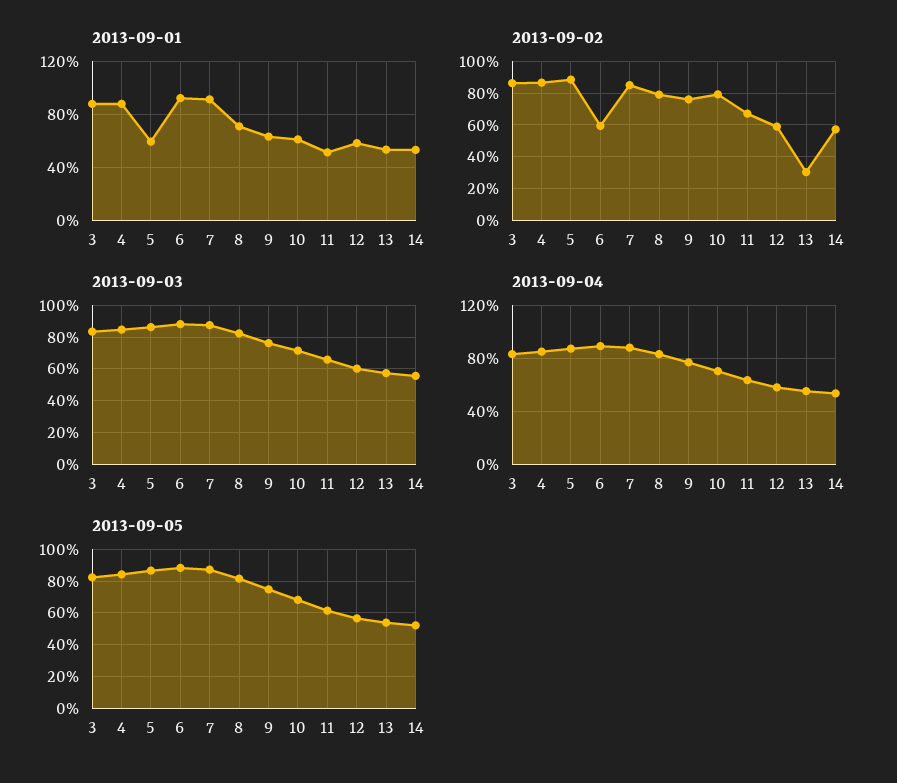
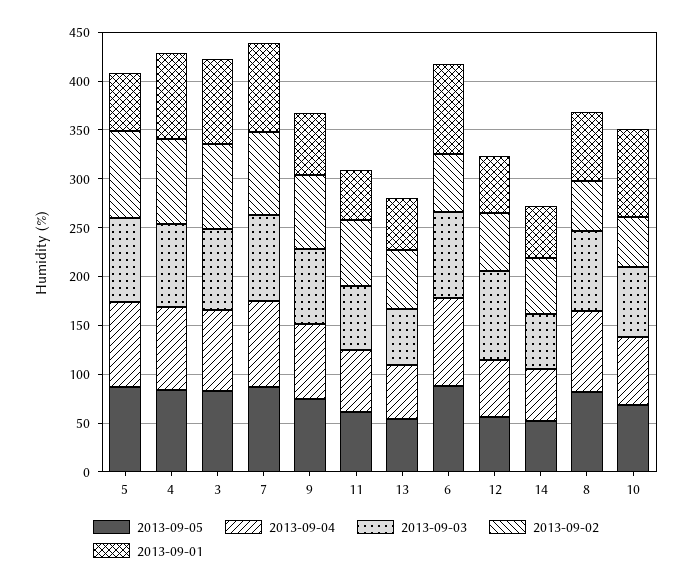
  {
    "2013-09-01": {
      "3": 90,
      "4": 90,
      "5": 60,
      "6": 90,
      "7": 90,
      "8": 70,
      "9": 65,
-     "10": 60,
+     "10": 90,
      "11": 50,
      "12": 60,
      "13": 55,
      "14": 55
    },
    "2013-09-02": {
      "3": 85,
      "4": 85,
      "5": 90,
      "6": 60,
      "7": 85,
-     "8": 80,
+     "8": 50,
      "9": 75,
-     "10": 80,
+     "10": 50,
      "11": 65,
      "12": 60,
-     "13": 30,
+     "13": 60,
      "14": 55
    },
    "2013-09-03": {
      "3": 85,
      "4": 85,
      "5": 85,
      "6": 90,
      "7": 90,
      "8": 80,
      "9": 75,
      "10": 70,
      "11": 65,
-     "12": 60,
+     "12": 90,
      "13": 55,
      "14": 55
    },
    "2013-09-04": {
      "3": 85,
      "4": 85,
      "5": 85,
      "6": 90,
      "7": 90,
      "8": 85,
      "9": 75,
      "10": 70,
      "11": 65,
      "12": 60,
      "13": 55,
      "14": 55
    },
    "2013-09-05": {
      "3": 80,
      "4": 85,
      "5": 85,
      "6": 90,
      "7": 85,
      "8": 80,
      "9": 75,
      "10": 70,
      "11": 60,
      "12": 55,
      "13": 55,
      "14": 50
    }
  }

